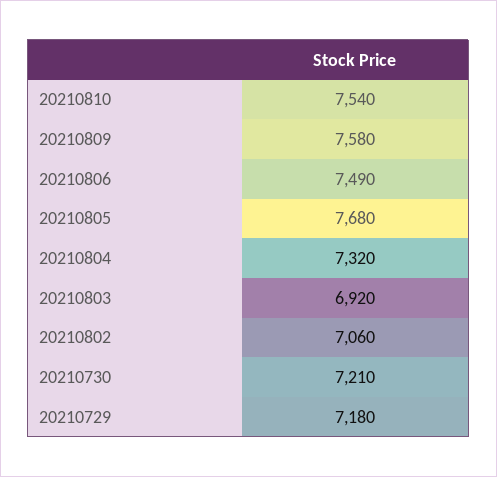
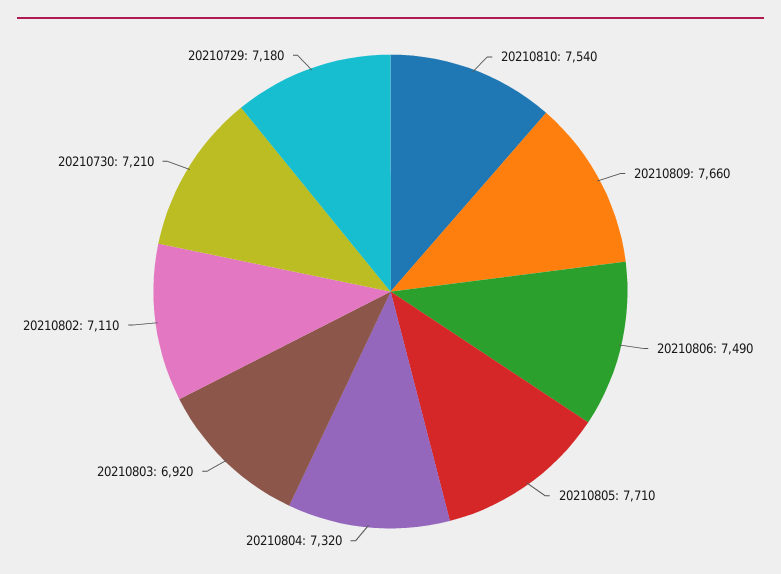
  {
    "20210810": 7540,
-   "20210809": 7580,
+   "20210809": 7660,
    "20210806": 7490,
-   "20210805": 7680,
+   "20210805": 7710,
    "20210804": 7320,
    "20210803": 6920,
-   "20210802": 7060,
+   "20210802": 7110,
    "20210730": 7210,
    "20210729": 7180
  }

